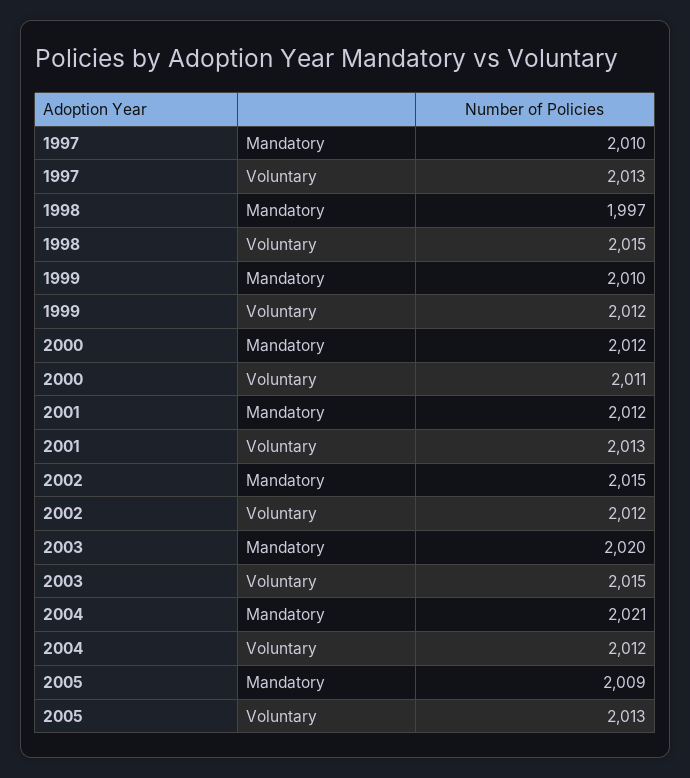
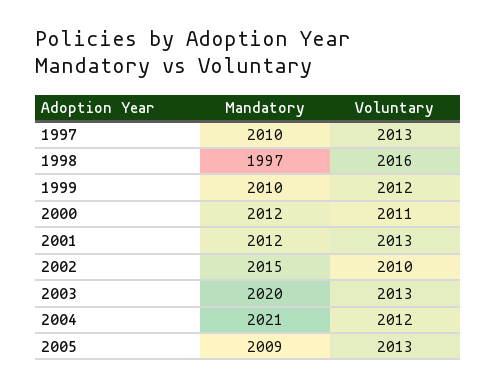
  {
    "1997": {
      "Mandatory": 2010,
      "Voluntary": 2013
    },
    "1998": {
      "Mandatory": 1997,
-     "Voluntary": 2015
+     "Voluntary": 2016
    },
    "1999": {
      "Mandatory": 2010,
      "Voluntary": 2012
    },
    "2000": {
      "Mandatory": 2012,
      "Voluntary": 2011
    },
    "2001": {
      "Mandatory": 2012,
      "Voluntary": 2013
    },
    "2002": {
      "Mandatory": 2015,
-     "Voluntary": 2012
+     "Voluntary": 2010
    },
    "2003": {
      "Mandatory": 2020,
-     "Voluntary": 2015
+     "Voluntary": 2013
    },
    "2004": {
      "Mandatory": 2021,
      "Voluntary": 2012
    },
    "2005": {
      "Mandatory": 2009,
      "Voluntary": 2013
    }
  }

